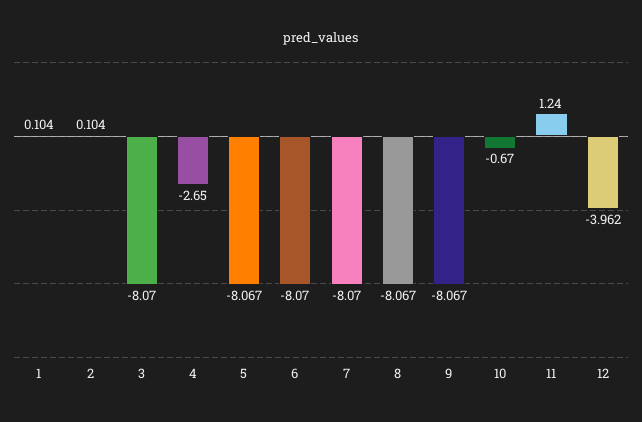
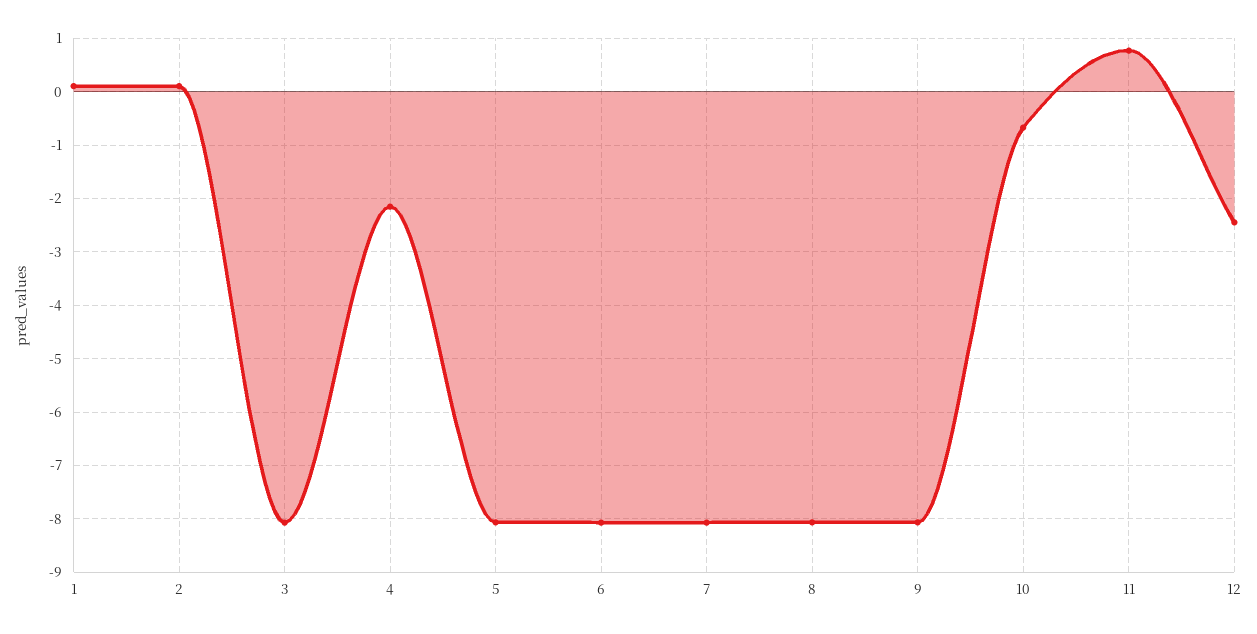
  {
    "1": 0.104,
    "2": 0.104,
    "3": -8.07,
-   "4": -2.65,
+   "4": -2.2,
    "5": -8.067,
    "6": -8.07,
    "7": -8.07,
    "8": -8.067,
    "9": -8.067,
    "10": -0.67,
-   "11": 1.24,
+   "11": 0.8,
-   "12": -3.962
+   "12": -2.4
  }

